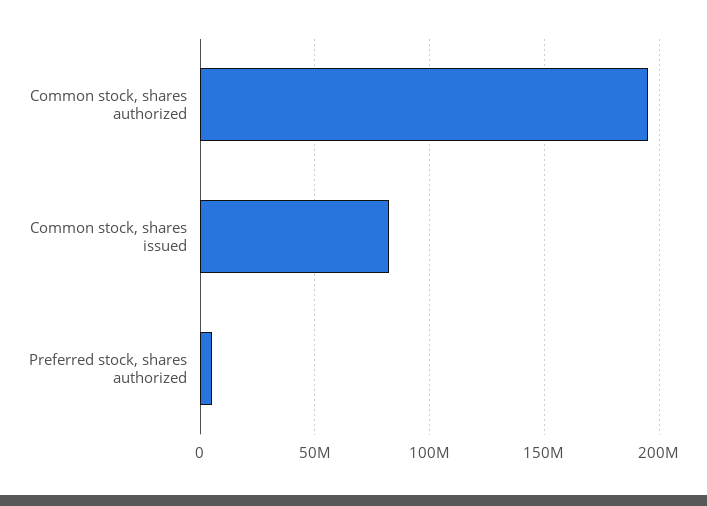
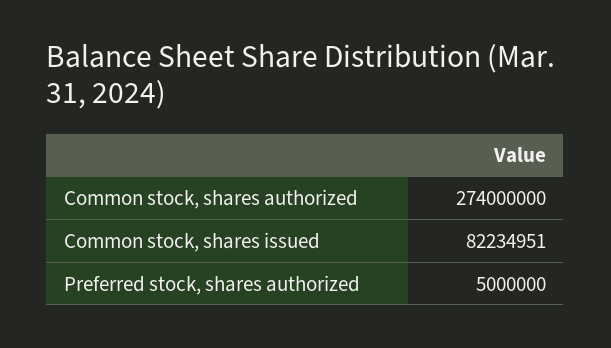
  {
-   "Common stock, shares authorized": 195000000,
+   "Common stock, shares authorized": 274000000,
    "Common stock, shares issued": 82234951,
    "Preferred stock, shares authorized": 5000000
  }

